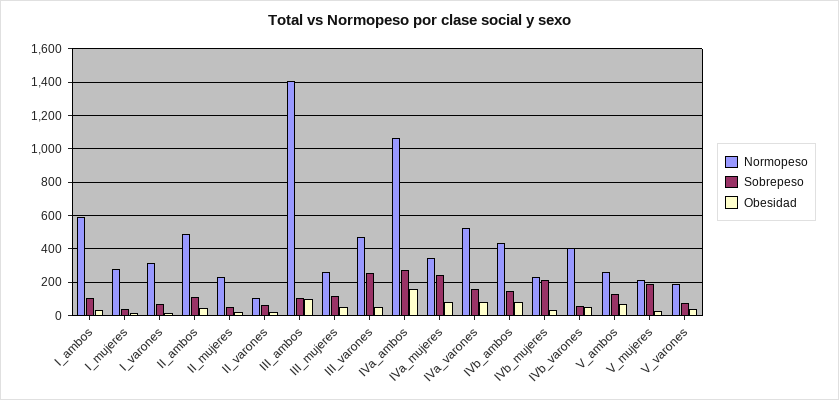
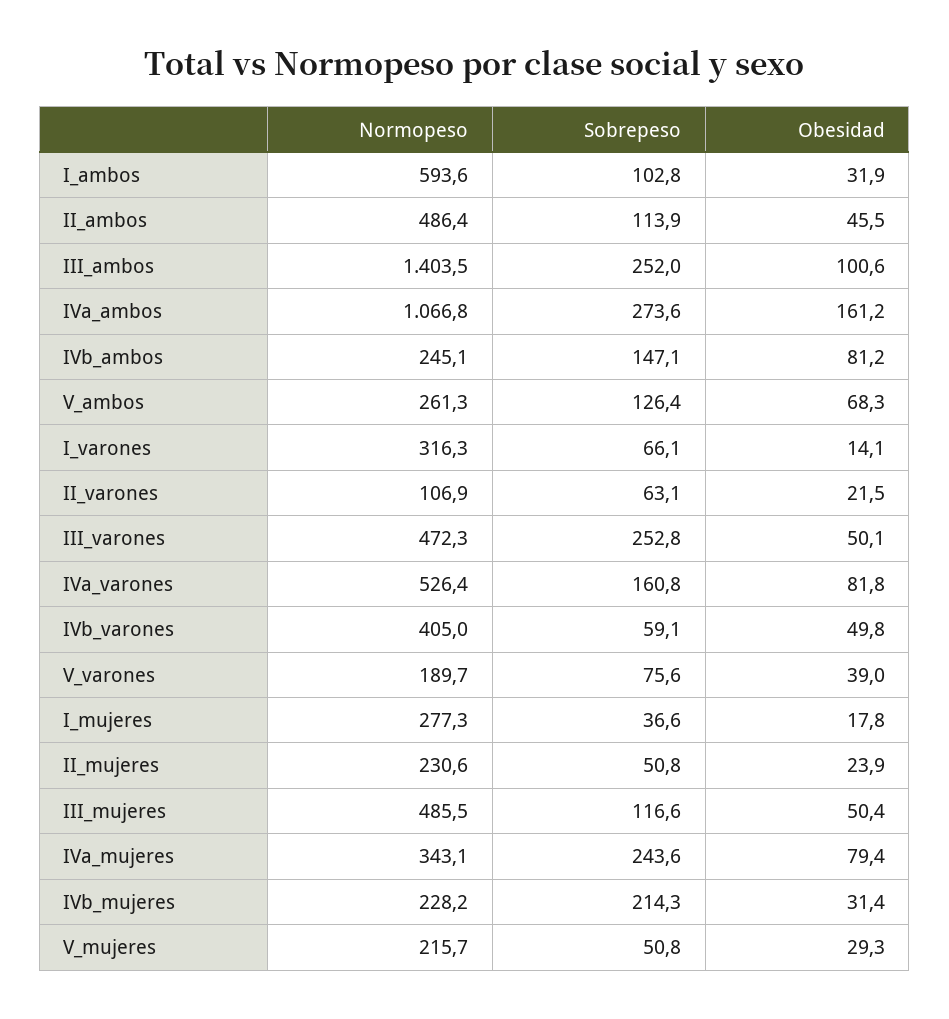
  {
    "Normopeso": {
      "I_ambos": 593.6,
      "I_mujeres": 277.3,
      "I_varones": 316.3,
      "II_ambos": 486.4,
      "II_mujeres": 230.6,
      "II_varones": 106.9,
      "III_ambos": 1403.5,
-     "III_mujeres": 250,
+     "III_mujeres": 485.5,
      "III_varones": 472.3,
      "IVa_ambos": 1066.8,
      "IVa_mujeres": 343.1,
      "IVa_varones": 526.4,
-     "IVb_ambos": 450,
+     "IVb_ambos": 245.1,
      "IVb_mujeres": 228.2,
      "IVb_varones": 405,
      "V_ambos": 261.3,
      "V_mujeres": 215.7,
      "V_varones": 189.7
    },
    "Sobrepeso": {
      "I_ambos": 102.8,
      "I_mujeres": 36.6,
      "I_varones": 66.1,
      "II_ambos": 113.9,
      "II_mujeres": 50.8,
      "II_varones": 63.1,
-     "III_ambos": 100,
+     "III_ambos": 252,
      "III_mujeres": 116.6,
      "III_varones": 252.8,
      "IVa_ambos": 273.6,
      "IVa_mujeres": 243.6,
      "IVa_varones": 160.8,
      "IVb_ambos": 147.1,
      "IVb_mujeres": 214.3,
      "IVb_varones": 59.1,
      "V_ambos": 126.4,
-     "V_mujeres": 200,
+     "V_mujeres": 50.8,
      "V_varones": 75.6
    },
    "Obesidad": {
      "I_ambos": 31.9,
      "I_mujeres": 17.8,
      "I_varones": 14.1,
      "II_ambos": 45.5,
      "II_mujeres": 23.9,
      "II_varones": 21.5,
      "III_ambos": 100.6,
      "III_mujeres": 50.4,
      "III_varones": 50.1,
      "IVa_ambos": 161.2,
      "IVa_mujeres": 79.4,
      "IVa_varones": 81.8,
      "IVb_ambos": 81.2,
      "IVb_mujeres": 31.4,
      "IVb_varones": 49.8,
      "V_ambos": 68.3,
      "V_mujeres": 29.3,
      "V_varones": 39
    }
  }

